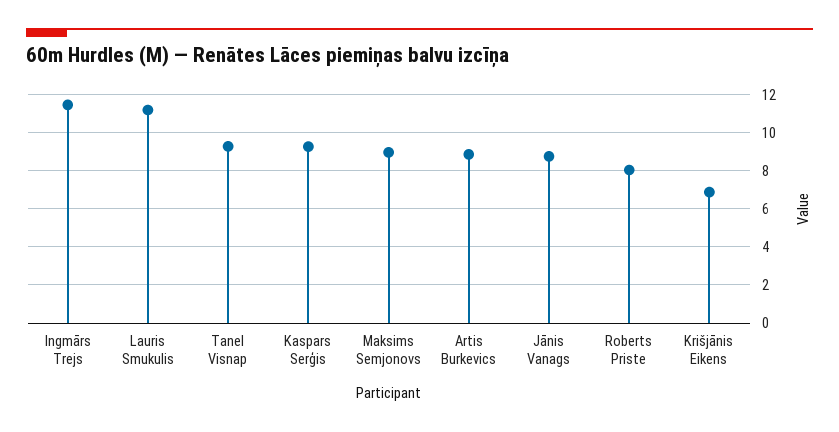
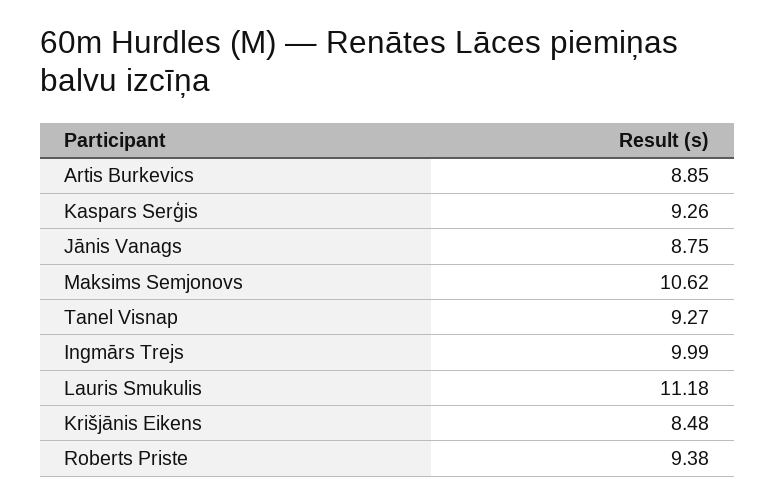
  {
-   "Ingmārs Trejs": 11.5,
+   "Ingmārs Trejs": 9.99,
    "Lauris Smukulis": 11.18,
    "Tanel Visnap": 9.27,
    "Kaspars Serģis": 9.26,
-   "Maksims Semjonovs": 9,
+   "Maksims Semjonovs": 10.62,
    "Artis Burkevics": 8.85,
    "Jānis Vanags": 8.75,
-   "Roberts Priste": 8,
+   "Roberts Priste": 9.38,
-   "Krišjānis Eikens": 7
+   "Krišjānis Eikens": 8.48
  }

